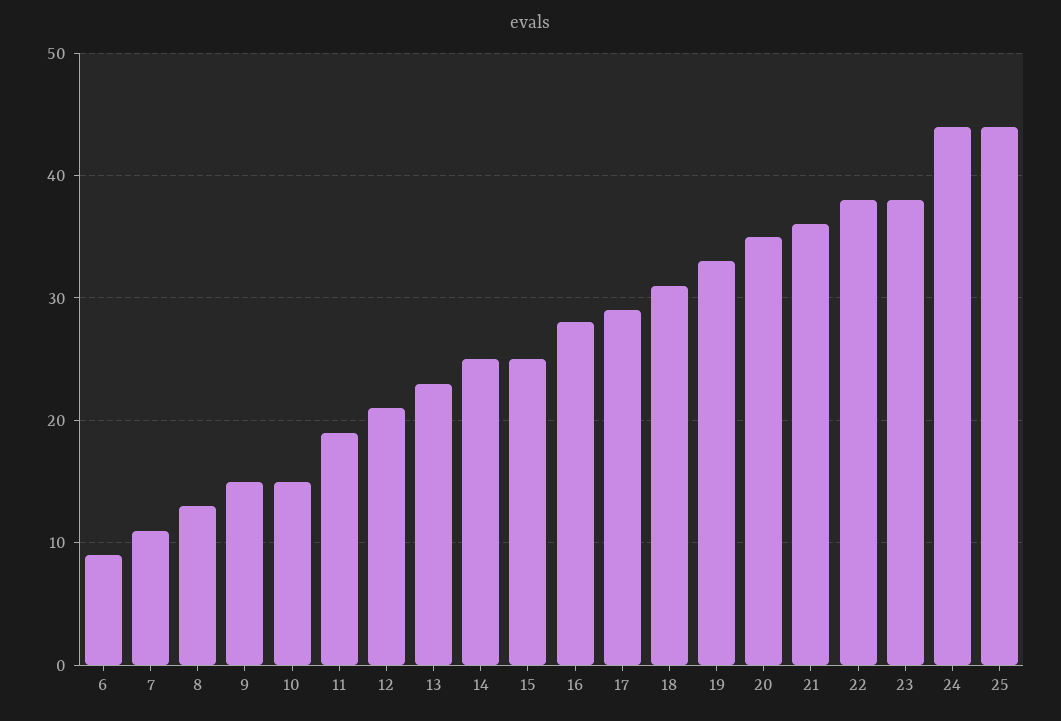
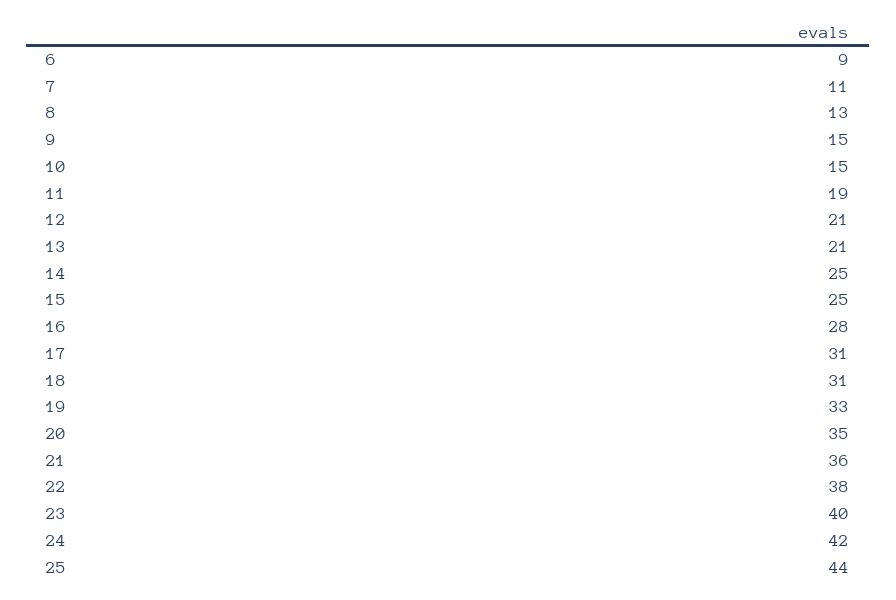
  {
    "6": 9,
    "7": 11,
    "8": 13,
    "9": 15,
    "10": 15,
    "11": 19,
    "12": 21,
-   "13": 23,
+   "13": 21,
    "14": 25,
    "15": 25,
    "16": 28,
-   "17": 29,
+   "17": 31,
    "18": 31,
    "19": 33,
    "20": 35,
    "21": 36,
    "22": 38,
-   "23": 38,
+   "23": 40,
-   "24": 44,
+   "24": 42,
    "25": 44
  }

